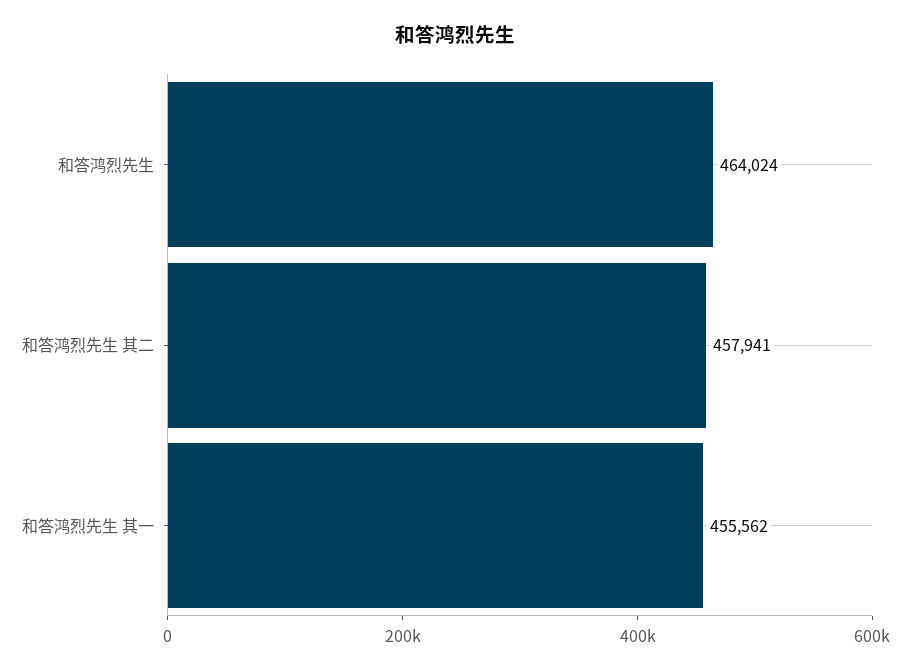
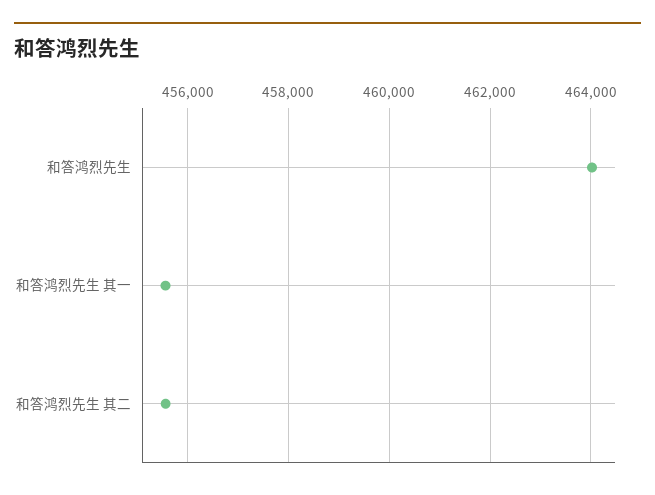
  {
    "和答鸿烈先生": 464024,
-   "和答鸿烈先生 其二": 457941,
+   "和答鸿烈先生 其二": 455600,
    "和答鸿烈先生 其一": 455562
  }

